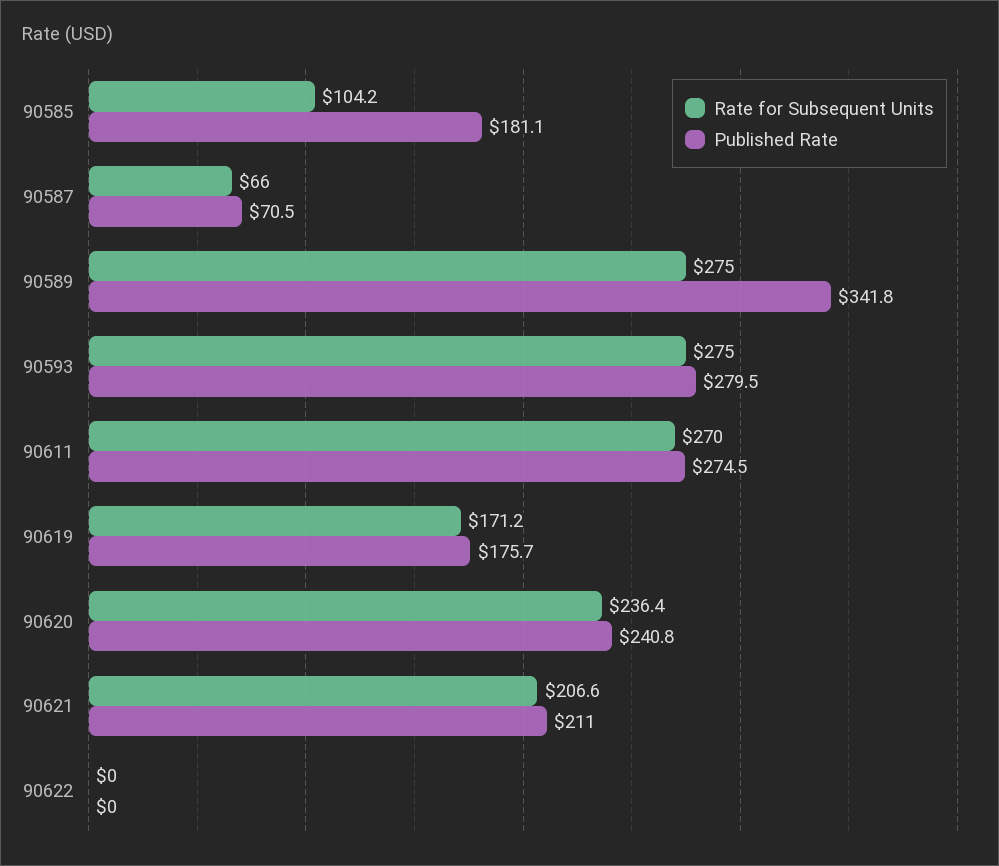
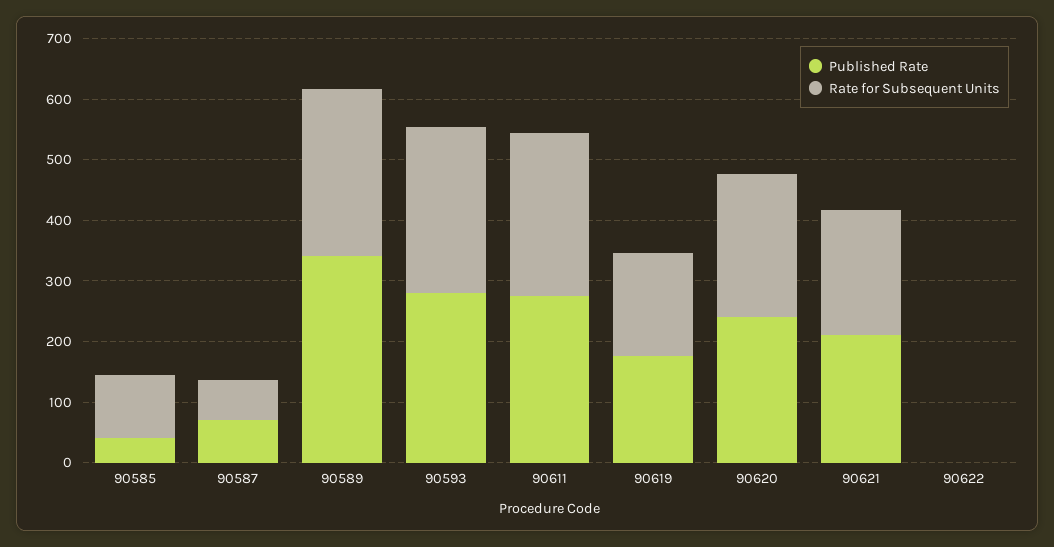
  {
    "Rate for Subsequent Units": {
      "90585": 104.2,
      "90587": 66,
      "90589": 275,
      "90593": 275,
      "90611": 270,
      "90619": 171.2,
      "90620": 236.4,
      "90621": 206.6,
      "90622": 0
    },
    "Published Rate": {
-     "90585": 181.1,
+     "90585": 40,
      "90587": 70.5,
      "90589": 341.8,
      "90593": 279.5,
      "90611": 274.5,
      "90619": 175.7,
      "90620": 240.8,
      "90621": 211,
      "90622": 0
    }
  }

